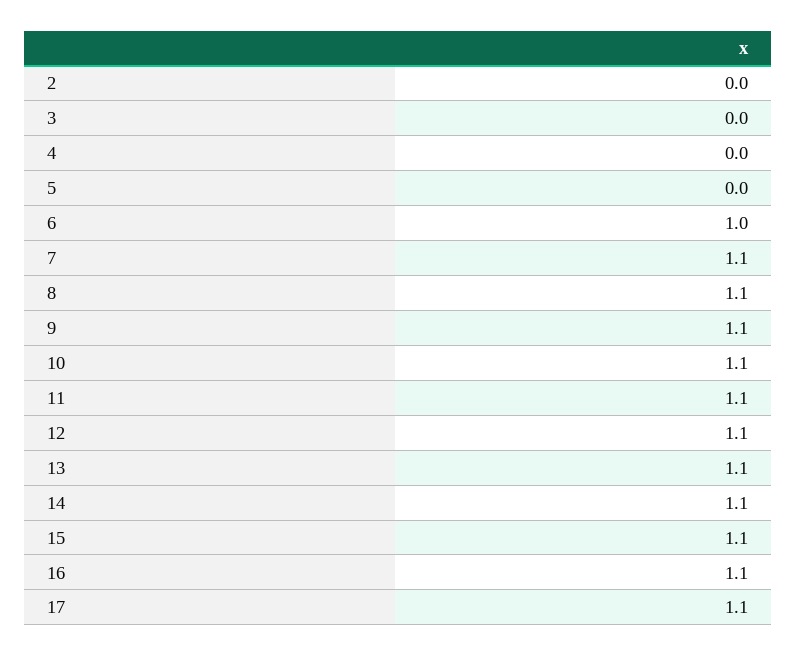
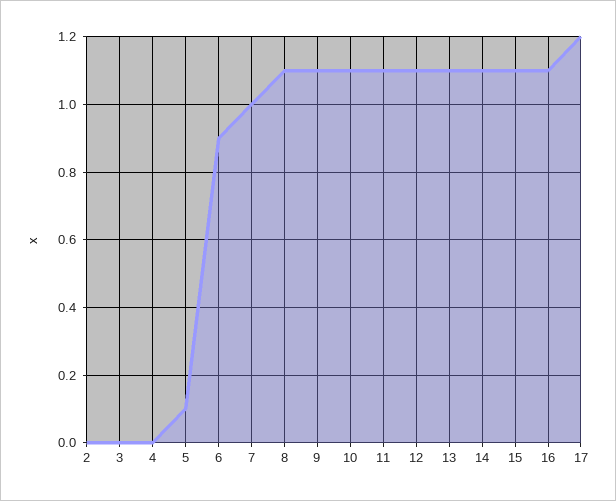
  {
    "2": 0,
    "3": 0,
    "4": 0,
-   "5": 0,
+   "5": 0.1,
-   "6": 1,
+   "6": 0.9,
-   "7": 1.1,
+   "7": 1,
    "8": 1.1,
    "9": 1.1,
    "10": 1.1,
    "11": 1.1,
    "12": 1.1,
    "13": 1.1,
    "14": 1.1,
    "15": 1.1,
    "16": 1.1,
-   "17": 1.1
+   "17": 1.2
  }

